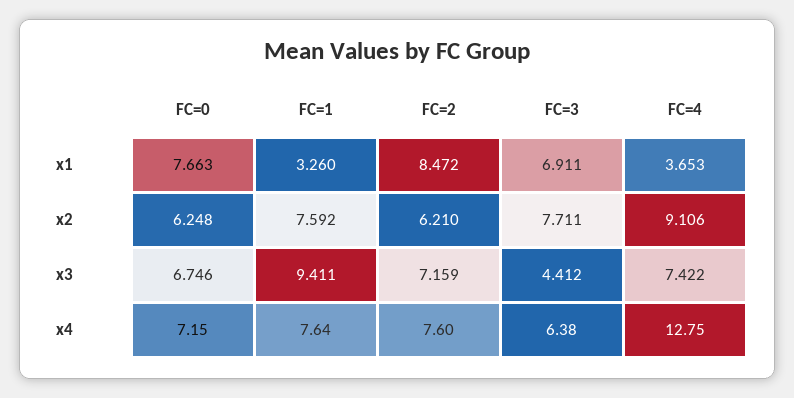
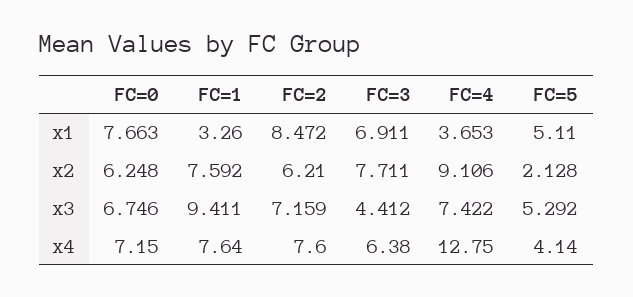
  {
    "FC=0": {
      "x1": 7.663,
      "x2": 6.248,
      "x3": 6.746,
      "x4": 7.15
    },
    "FC=1": {
      "x1": 3.26,
      "x2": 7.592,
      "x3": 9.411,
      "x4": 7.64
    },
    "FC=2": {
      "x1": 8.472,
      "x2": 6.21,
      "x3": 7.159,
      "x4": 7.6
    },
    "FC=3": {
      "x1": 6.911,
      "x2": 7.711,
      "x3": 4.412,
      "x4": 6.38
    },
    "FC=4": {
      "x1": 3.653,
      "x2": 9.106,
      "x3": 7.422,
      "x4": 12.75
-   }
+   },
+   "FC=5": {
+     "x1": 5.11,
+     "x2": 2.128,
+     "x3": 5.292,
+     "x4": 4.14
+   }
  }

